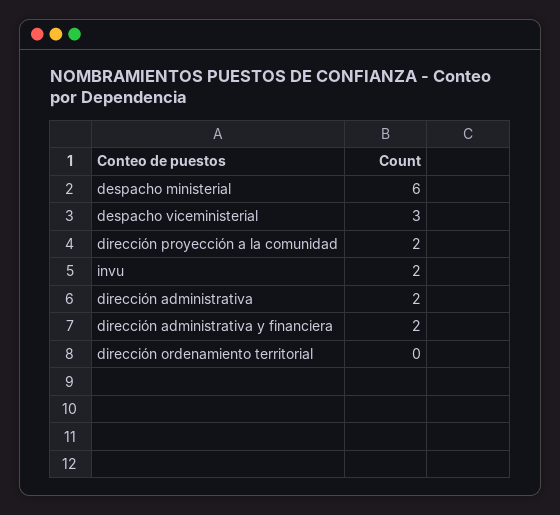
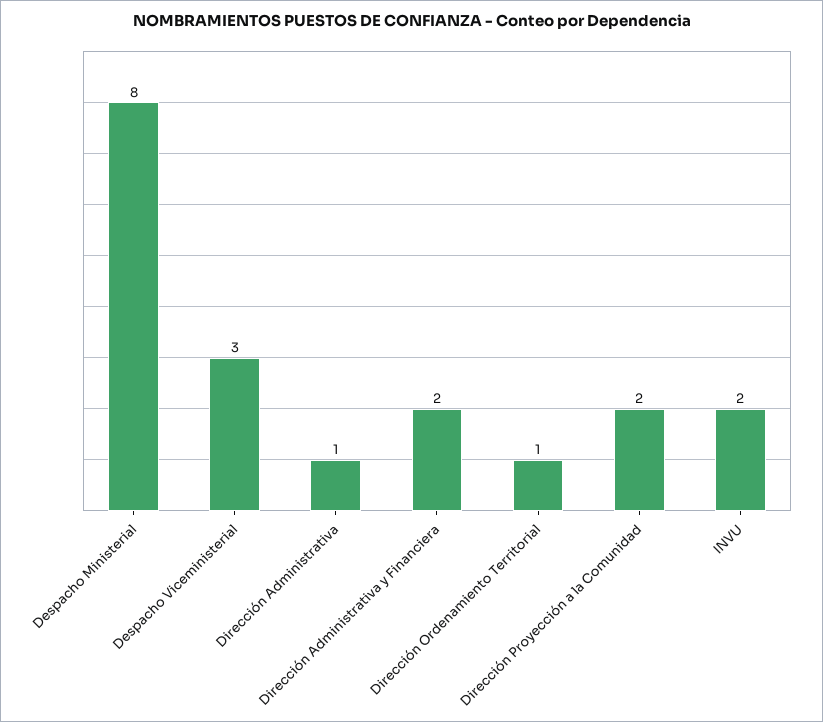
  {
-   "despacho ministerial": 6,
+   "despacho ministerial": 8,
    "despacho viceministerial": 3,
    "dirección proyección a la comunidad": 2,
    "invu": 2,
-   "dirección administrativa": 2,
+   "dirección administrativa": 1,
    "dirección administrativa y financiera": 2,
-   "dirección ordenamiento territorial": 0
+   "dirección ordenamiento territorial": 1
  }

